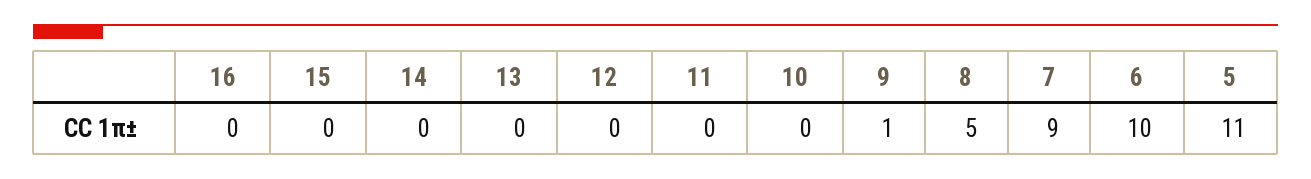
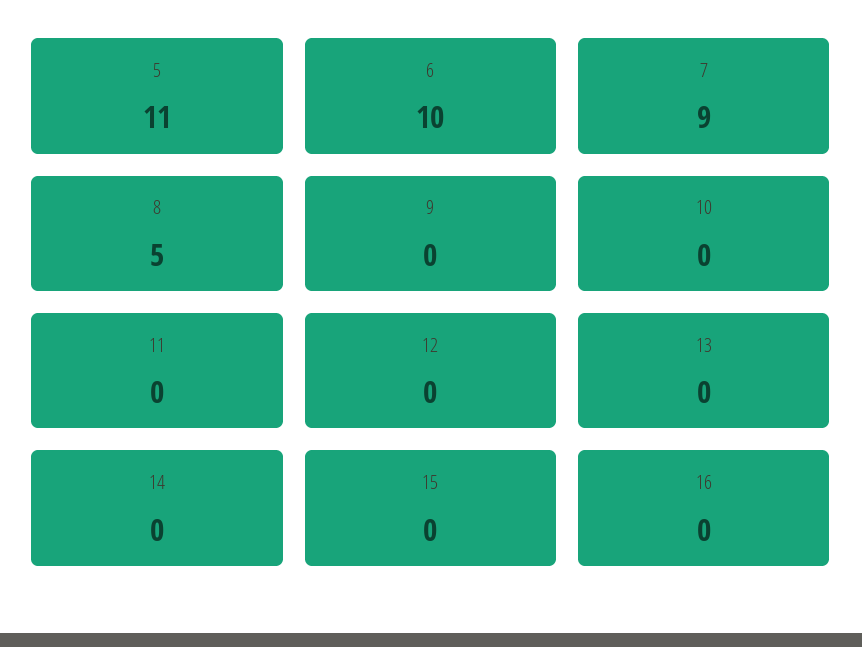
  {
    "16": 0,
    "15": 0,
    "14": 0,
    "13": 0,
    "12": 0,
    "11": 0,
    "10": 0,
-   "9": 1,
+   "9": 0,
    "8": 5,
    "7": 9,
    "6": 10,
    "5": 11
  }

